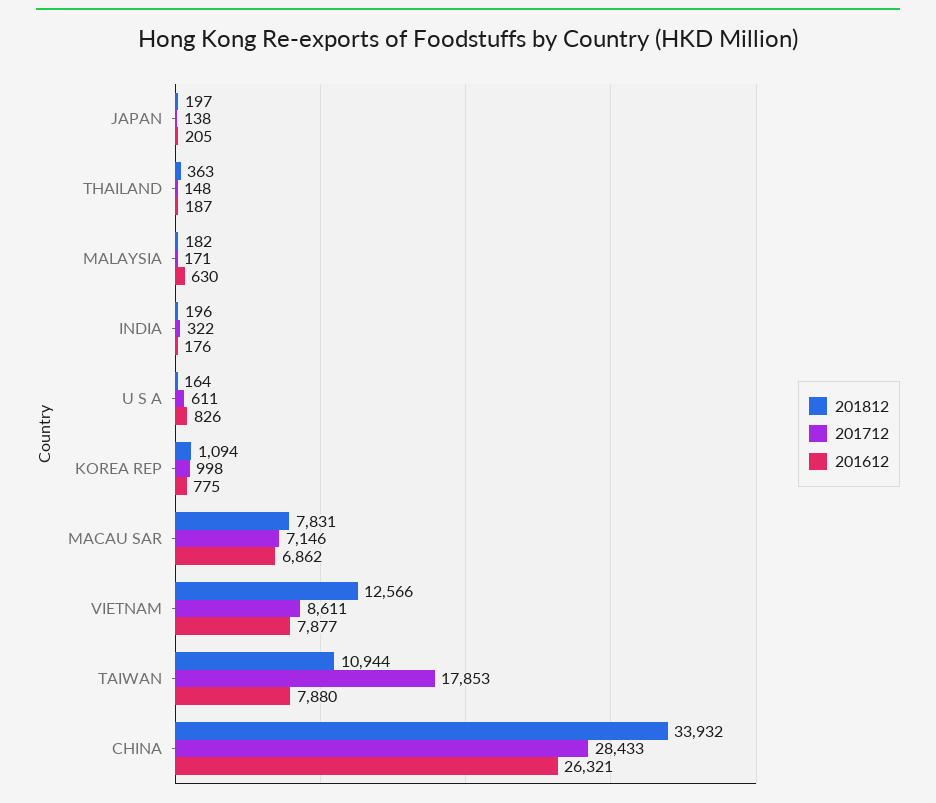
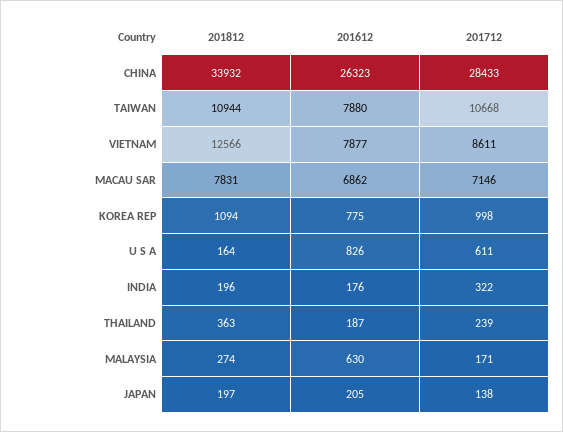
  {
    "201812": {
      "JAPAN": 197,
      "THAILAND": 363,
-     "MALAYSIA": 182,
+     "MALAYSIA": 274,
      "INDIA": 196,
      "U S A": 164,
      "KOREA REP": 1094,
      "MACAU SAR": 7831,
      "VIETNAM": 12566,
      "TAIWAN": 10944,
      "CHINA": 33932
    },
    "201712": {
      "JAPAN": 138,
-     "THAILAND": 148,
+     "THAILAND": 239,
      "MALAYSIA": 171,
      "INDIA": 322,
      "U S A": 611,
      "KOREA REP": 998,
      "MACAU SAR": 7146,
      "VIETNAM": 8611,
-     "TAIWAN": 17853,
+     "TAIWAN": 10668,
      "CHINA": 28433
    },
    "201612": {
      "JAPAN": 205,
      "THAILAND": 187,
      "MALAYSIA": 630,
      "INDIA": 176,
      "U S A": 826,
      "KOREA REP": 775,
      "MACAU SAR": 6862,
      "VIETNAM": 7877,
      "TAIWAN": 7880,
-     "CHINA": 26321
+     "CHINA": 26323
    }
  }

